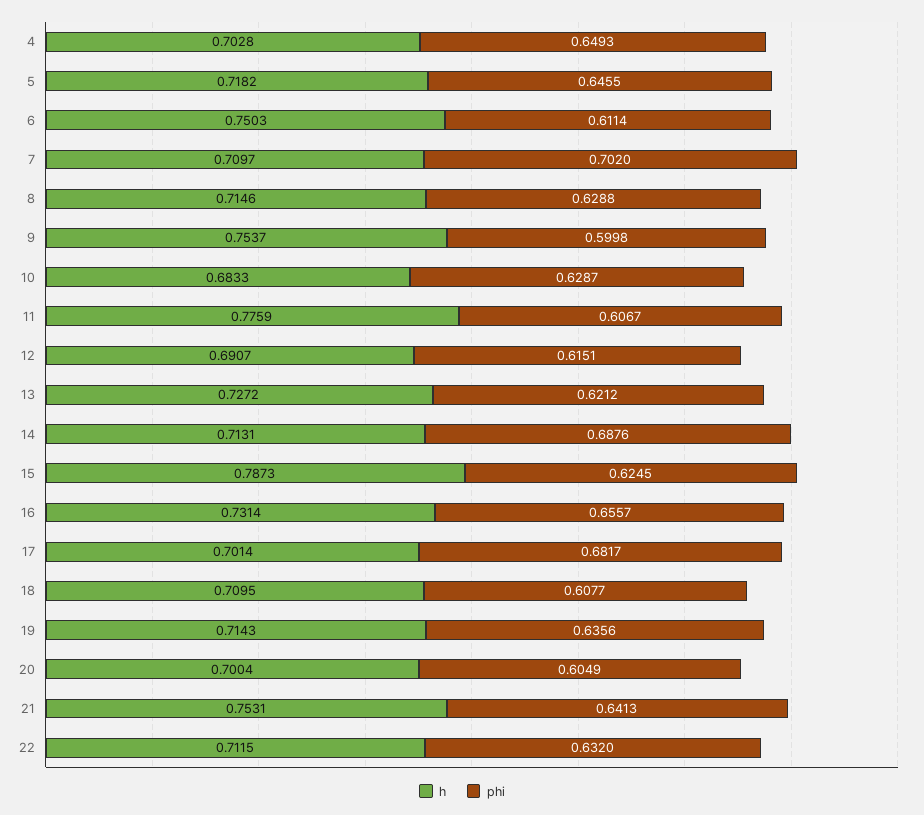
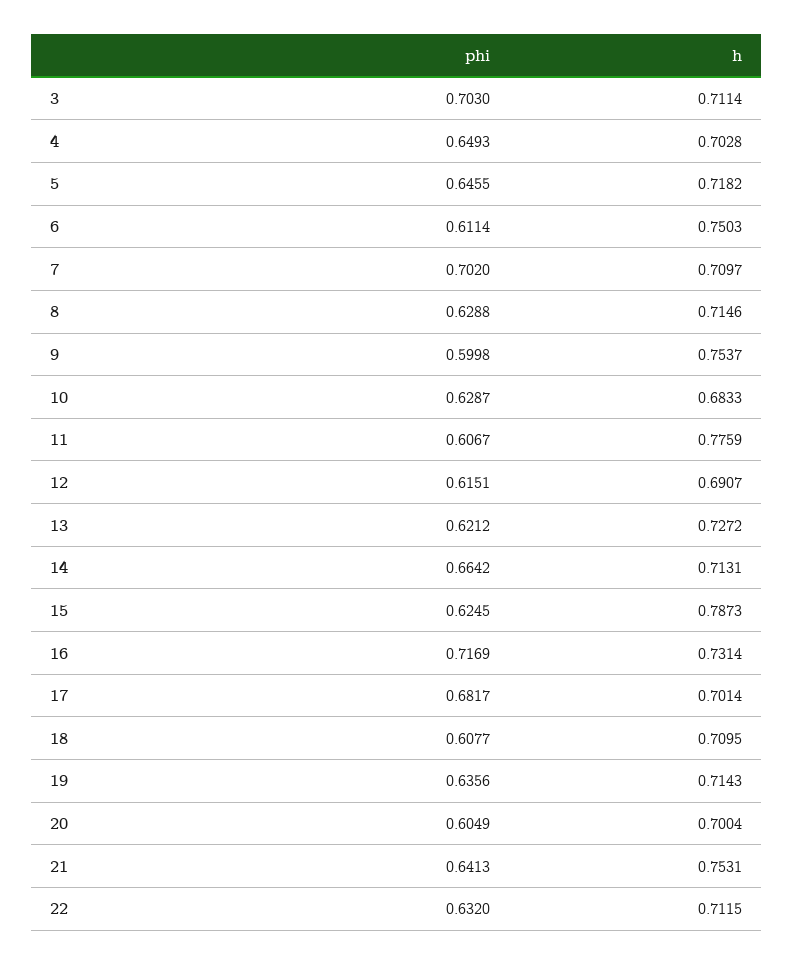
  {
    "h": {
      "4": 0.7028,
      "5": 0.7182,
      "6": 0.7503,
      "7": 0.7097,
      "8": 0.7146,
      "9": 0.7537,
      "10": 0.6833,
      "11": 0.7759,
      "12": 0.6907,
      "13": 0.7272,
      "14": 0.7131,
      "15": 0.7873,
      "16": 0.7314,
      "17": 0.7014,
      "18": 0.7095,
      "19": 0.7143,
      "20": 0.7004,
      "21": 0.7531,
-     "22": 0.7115
+     "22": 0.7115,
+     "3": 0.7114
    },
    "phi": {
      "4": 0.6493,
      "5": 0.6455,
      "6": 0.6114,
      "7": 0.702,
      "8": 0.6288,
      "9": 0.5998,
      "10": 0.6287,
      "11": 0.6067,
      "12": 0.6151,
      "13": 0.6212,
-     "14": 0.6876,
+     "14": 0.6642,
      "15": 0.6245,
-     "16": 0.6557,
+     "16": 0.7169,
      "17": 0.6817,
      "18": 0.6077,
      "19": 0.6356,
      "20": 0.6049,
      "21": 0.6413,
-     "22": 0.632
+     "22": 0.632,
+     "3": 0.703
    }
  }

